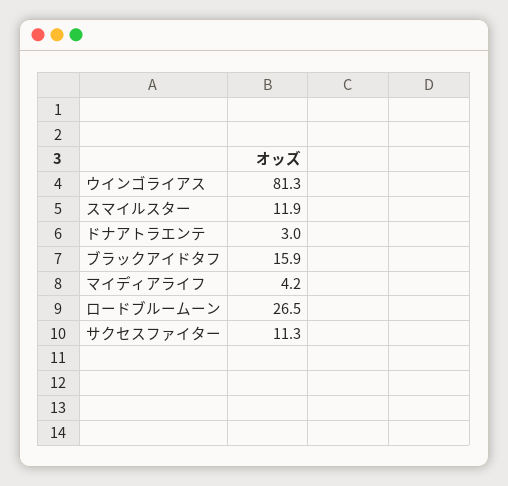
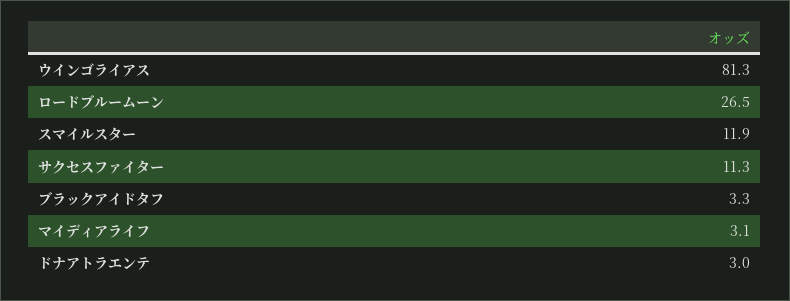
  {
    "ウインゴライアス": 81.3,
    "スマイルスター": 11.9,
    "ドナアトラエンテ": 3,
-   "ブラックアイドタフ": 15.9,
+   "ブラックアイドタフ": 3.3,
-   "マイディアライフ": 4.2,
+   "マイディアライフ": 3.1,
    "ロードブルームーン": 26.5,
    "サクセスファイター": 11.3
  }

